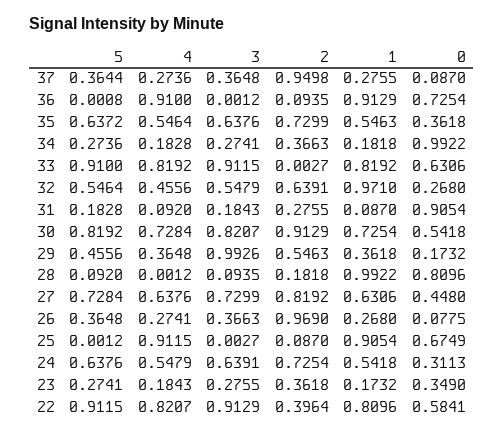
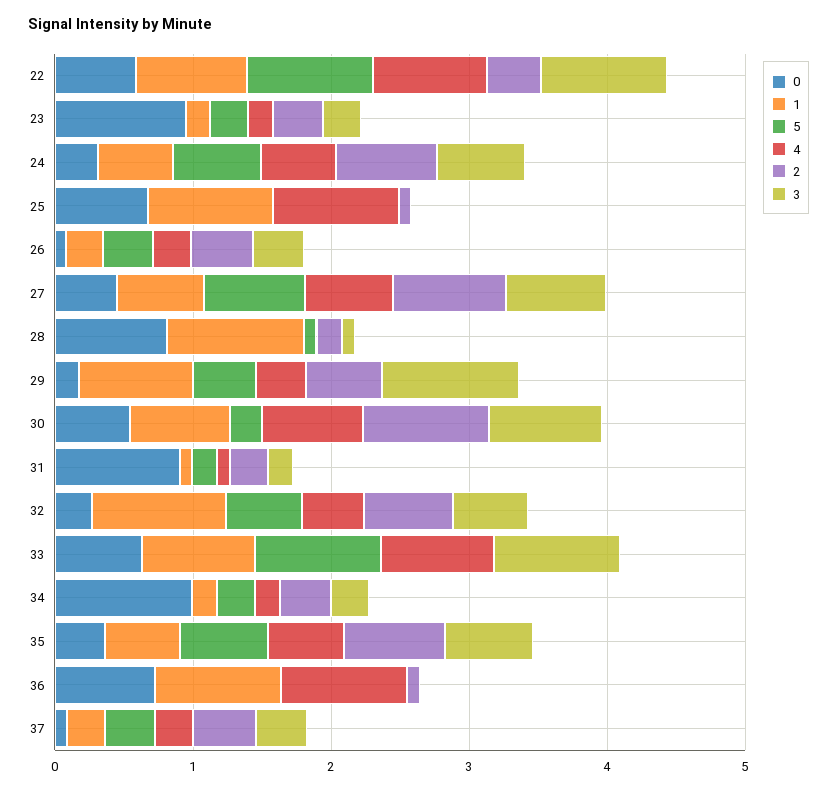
  {
    "5": {
      "37": 0.3644,
      "36": 0.0008,
      "35": 0.6372,
      "34": 0.2736,
      "33": 0.91,
      "32": 0.5464,
      "31": 0.1828,
-     "30": 0.8192,
+     "30": 0.2,
      "29": 0.4556,
      "28": 0.092,
      "27": 0.7284,
      "26": 0.3648,
      "25": 0.0012,
      "24": 0.6376,
      "23": 0.2741,
      "22": 0.9115
    },
    "4": {
      "37": 0.2736,
      "36": 0.91,
      "35": 0.5464,
      "34": 0.1828,
      "33": 0.8192,
      "32": 0.4556,
      "31": 0.092,
      "30": 0.7284,
      "29": 0.3648,
      "28": 0.0012,
      "27": 0.6376,
      "26": 0.2741,
      "25": 0.9115,
      "24": 0.5479,
      "23": 0.1843,
      "22": 0.8207
    },
    "3": {
      "37": 0.3648,
      "36": 0.0012,
      "35": 0.6376,
      "34": 0.2741,
      "33": 0.9115,
      "32": 0.5479,
      "31": 0.1843,
      "30": 0.8207,
      "29": 0.9926,
      "28": 0.0935,
      "27": 0.7299,
      "26": 0.3663,
      "25": 0.0027,
      "24": 0.6391,
      "23": 0.2755,
      "22": 0.9129
    },
    "2": {
-     "37": 0.9498,
+     "37": 0.4,
      "36": 0.0935,
      "35": 0.7299,
      "34": 0.3663,
      "33": 0.0027,
      "32": 0.6391,
      "31": 0.2755,
      "30": 0.9129,
      "29": 0.5463,
      "28": 0.1818,
      "27": 0.8192,
-     "26": 0.969,
+     "26": 0.4,
      "25": 0.087,
      "24": 0.7254,
      "23": 0.3618,
      "22": 0.3964
    },
    "1": {
      "37": 0.2755,
      "36": 0.9129,
      "35": 0.5463,
      "34": 0.1818,
      "33": 0.8192,
      "32": 0.971,
      "31": 0.087,
      "30": 0.7254,
-     "29": 0.3618,
+     "29": 0.8,
      "28": 0.9922,
      "27": 0.6306,
      "26": 0.268,
      "25": 0.9054,
      "24": 0.5418,
      "23": 0.1732,
      "22": 0.8096
    },
    "0": {
      "37": 0.087,
      "36": 0.7254,
      "35": 0.3618,
      "34": 0.9922,
      "33": 0.6306,
      "32": 0.268,
      "31": 0.9054,
      "30": 0.5418,
      "29": 0.1732,
      "28": 0.8096,
      "27": 0.448,
      "26": 0.0775,
      "25": 0.6749,
      "24": 0.3113,
-     "23": 0.349,
+     "23": 1,
      "22": 0.5841
    }
  }

